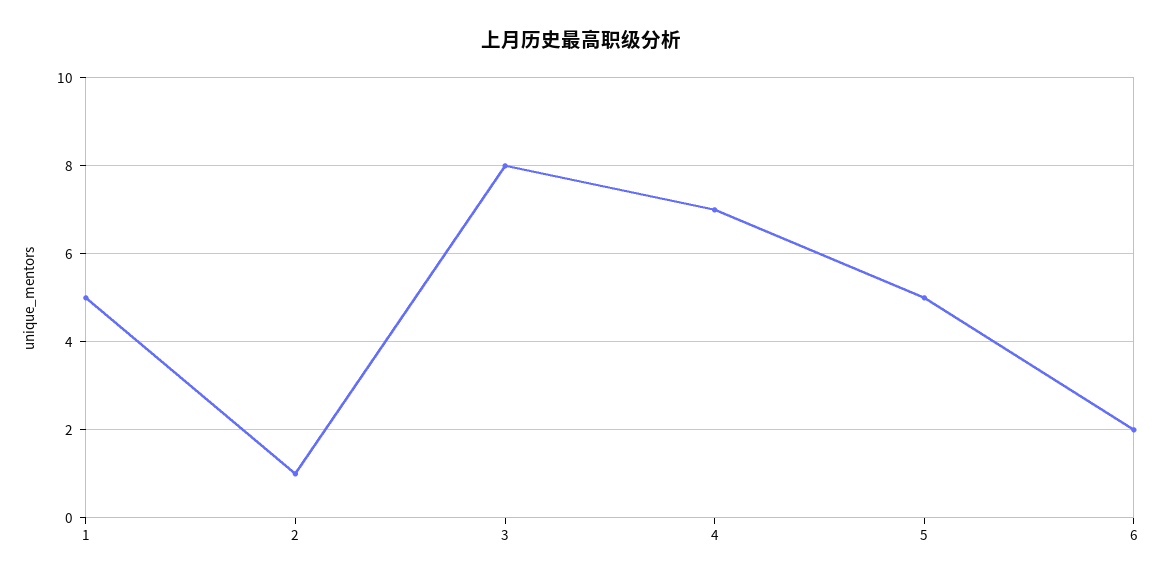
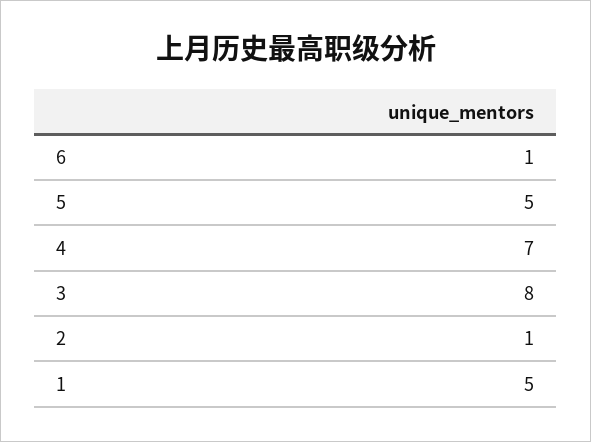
  {
    "1": 5,
    "2": 1,
    "3": 8,
    "4": 7,
    "5": 5,
-   "6": 2
+   "6": 1
  }

